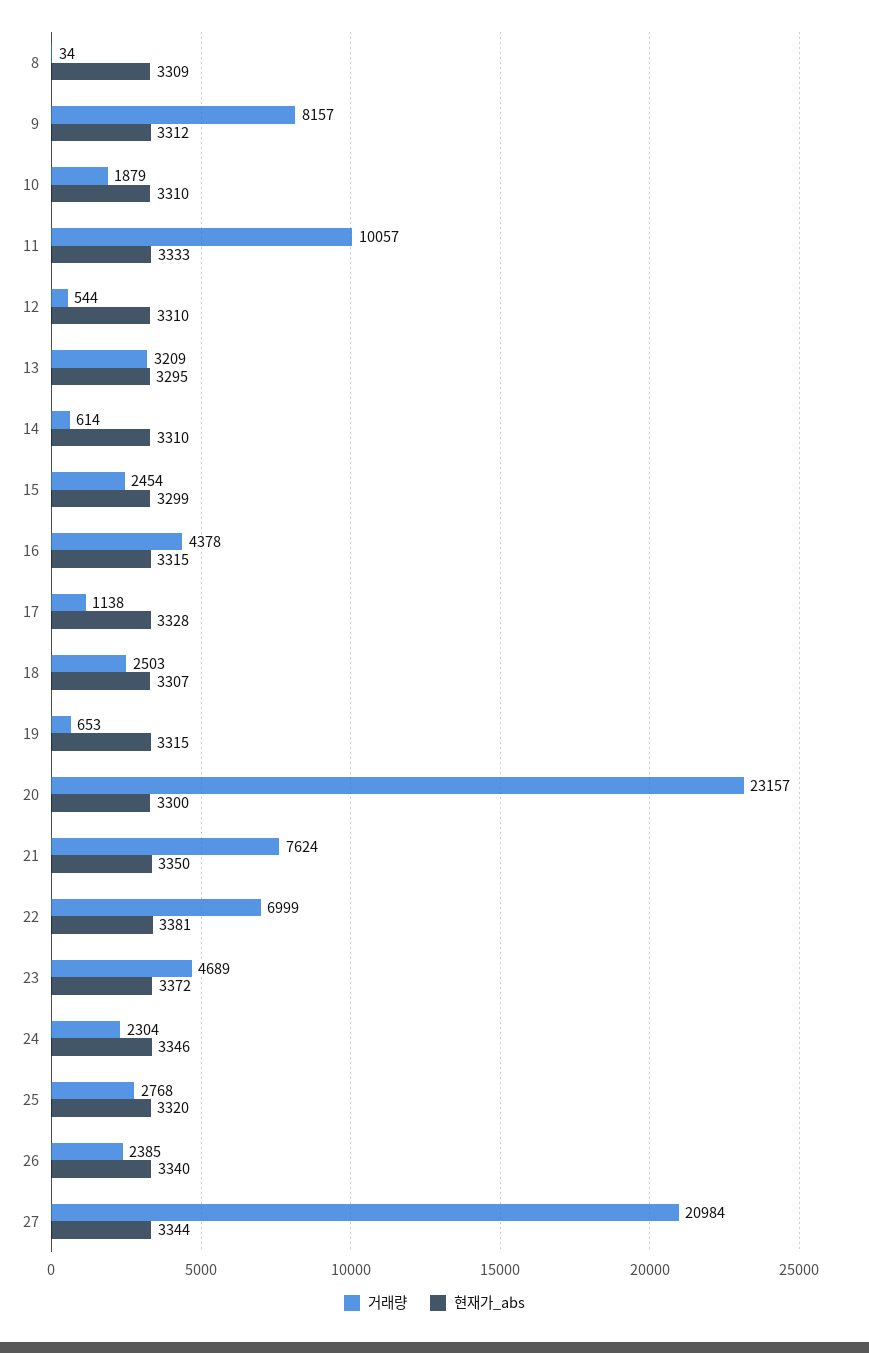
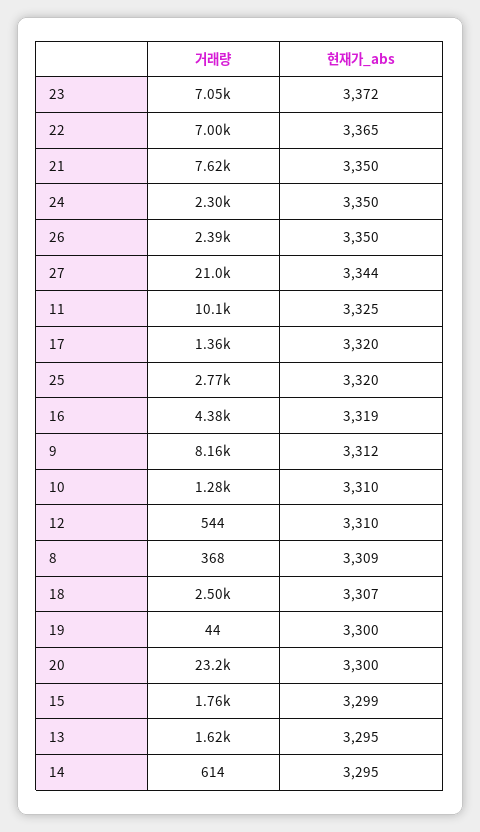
  {
    "거래량": {
-     "8": 34,
+     "8": 368,
      "9": 8157,
-     "10": 1879,
+     "10": 1280,
      "11": 10057,
      "12": 544,
-     "13": 3209,
+     "13": 1620,
      "14": 614,
-     "15": 2454,
+     "15": 1760,
      "16": 4378,
-     "17": 1138,
+     "17": 1360,
      "18": 2503,
-     "19": 653,
+     "19": 44,
      "20": 23157,
      "21": 7624,
      "22": 6999,
-     "23": 4689,
+     "23": 7050,
      "24": 2304,
      "25": 2768,
      "26": 2385,
      "27": 20984
    },
    "현재가_abs": {
      "8": 3309,
      "9": 3312,
      "10": 3310,
-     "11": 3333,
+     "11": 3325,
      "12": 3310,
      "13": 3295,
-     "14": 3310,
+     "14": 3295,
      "15": 3299,
-     "16": 3315,
+     "16": 3319,
-     "17": 3328,
+     "17": 3320,
      "18": 3307,
-     "19": 3315,
+     "19": 3300,
      "20": 3300,
      "21": 3350,
-     "22": 3381,
+     "22": 3365,
      "23": 3372,
-     "24": 3346,
+     "24": 3350,
      "25": 3320,
-     "26": 3340,
+     "26": 3350,
      "27": 3344
    }
  }

